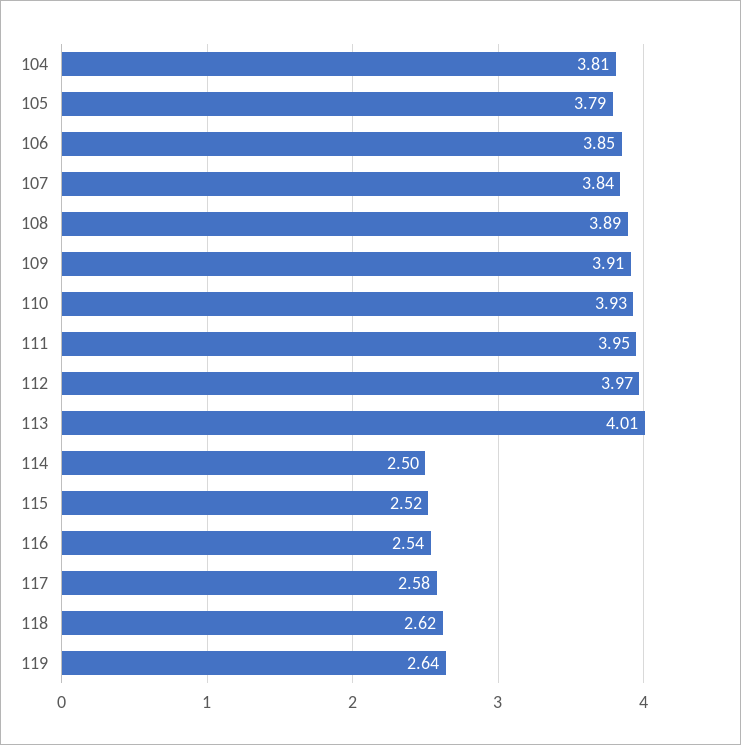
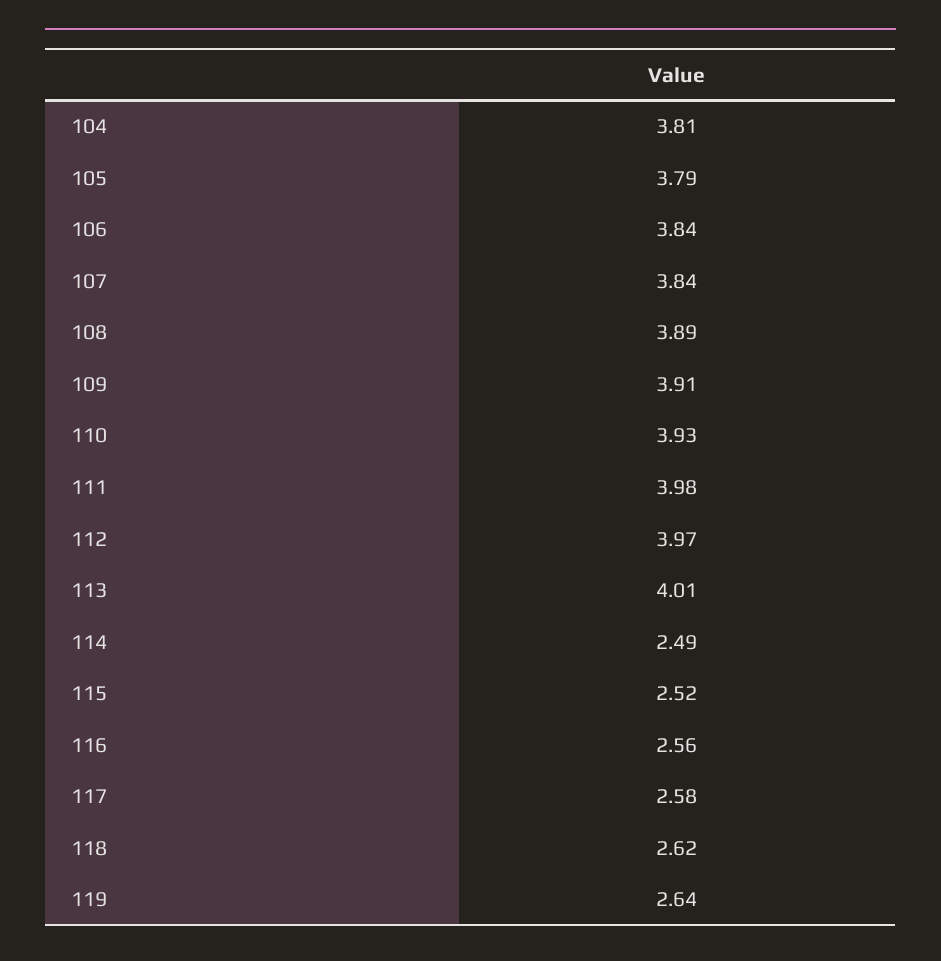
  {
    "104": 3.81,
    "105": 3.79,
-   "106": 3.85,
+   "106": 3.84,
    "107": 3.84,
    "108": 3.89,
    "109": 3.91,
    "110": 3.93,
-   "111": 3.95,
+   "111": 3.98,
    "112": 3.97,
    "113": 4.01,
-   "114": 2.5,
+   "114": 2.49,
    "115": 2.52,
-   "116": 2.54,
+   "116": 2.56,
    "117": 2.58,
    "118": 2.62,
    "119": 2.64
  }

